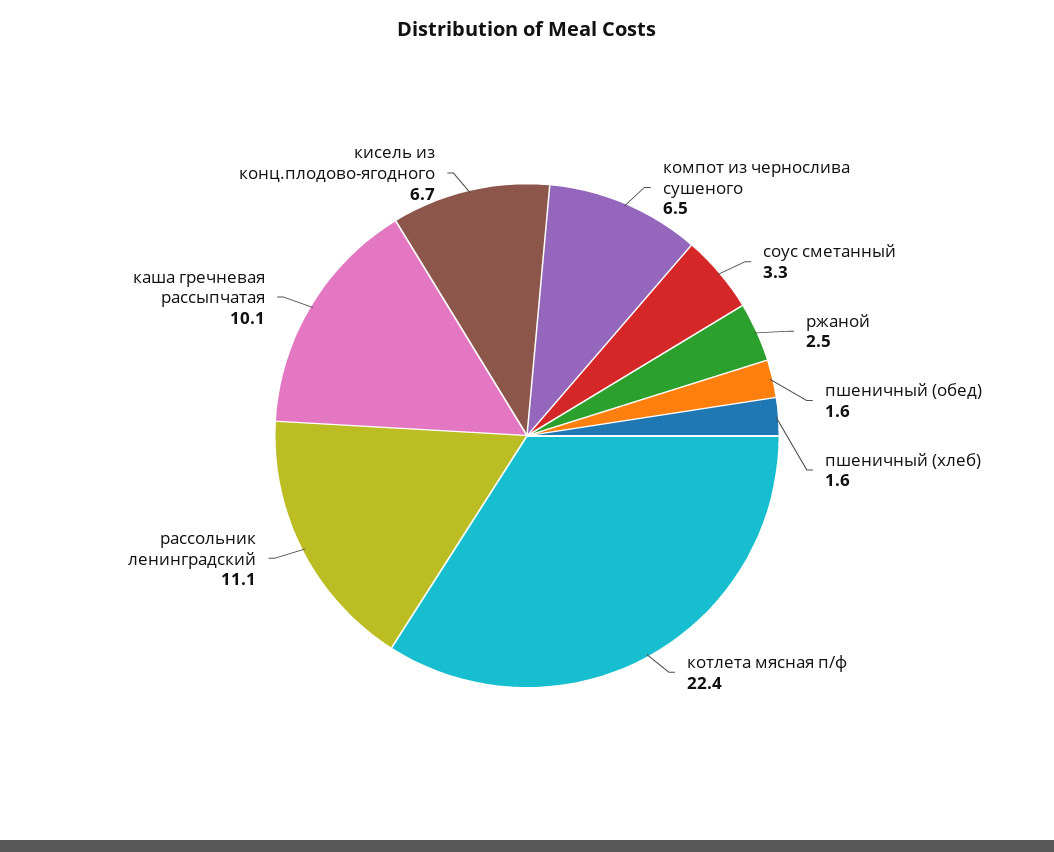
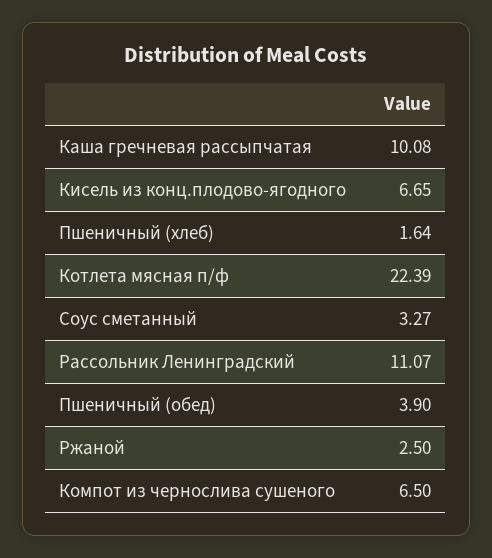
  {
    "компот из чернослива сушеного": 6.5,
    "соус сметанный": 3.27,
    "ржаной": 2.5,
-   "пшеничный (обед)": 1.6,
+   "пшеничный (обед)": 3.9,
    "пшеничный (хлеб)": 1.64,
    "котлета мясная п/ф": 22.39,
    "рассольник ленинградский": 11.07,
    "каша гречневая рассыпчатая": 10.08,
    "кисель из конц.плодово-ягодного": 6.65
  }

